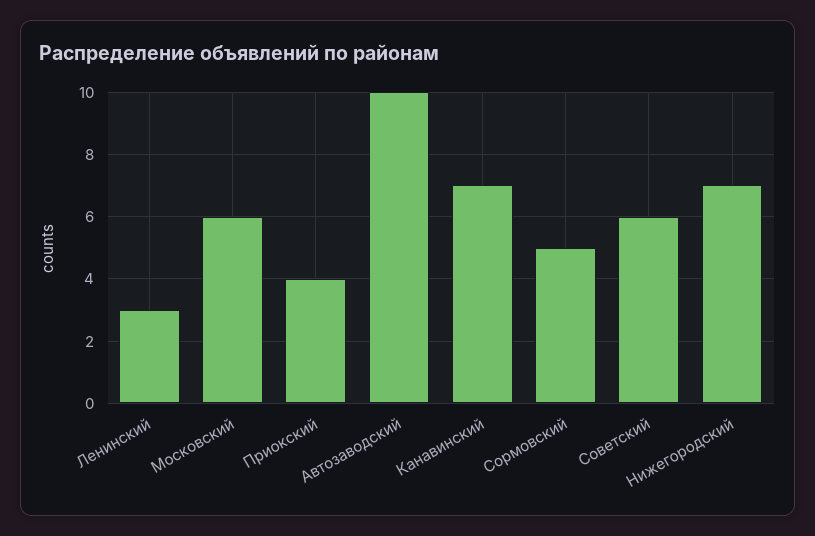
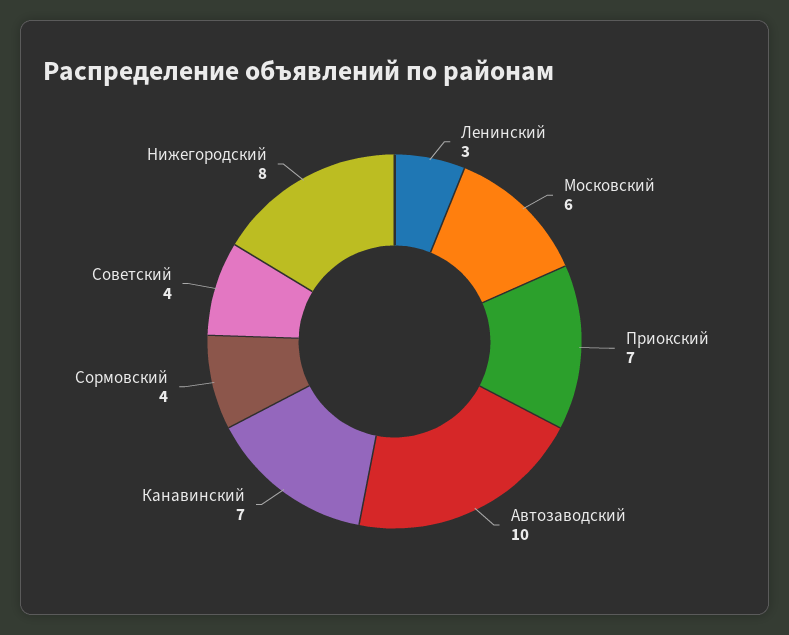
  {
    "Ленинский": 3,
    "Московский": 6,
-   "Приокский": 4,
+   "Приокский": 7,
    "Автозаводский": 10,
    "Канавинский": 7,
-   "Сормовский": 5,
+   "Сормовский": 4,
-   "Советский": 6,
+   "Советский": 4,
-   "Нижегородский": 7
+   "Нижегородский": 8
  }

